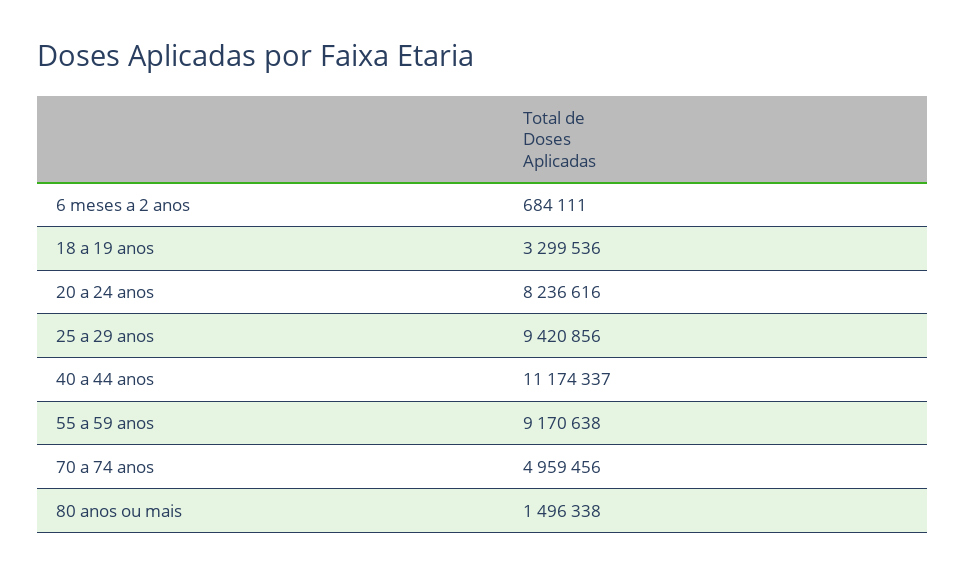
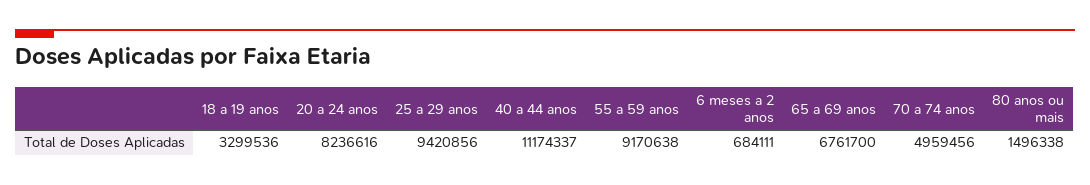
  {
    "6 meses a 2 anos": 684111,
    "18 a 19 anos": 3299536,
    "20 a 24 anos": 8236616,
    "25 a 29 anos": 9420856,
    "40 a 44 anos": 11174337,
    "55 a 59 anos": 9170638,
    "70 a 74 anos": 4959456,
-   "80 anos ou mais": 1496338
+   "80 anos ou mais": 1496338,
+   "65 a 69 anos": 6761700
  }

